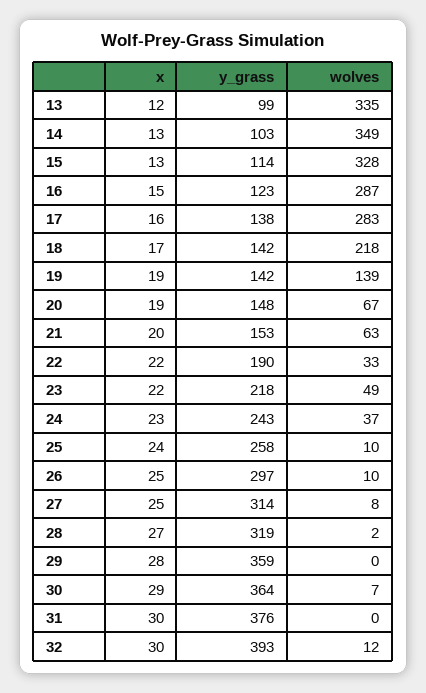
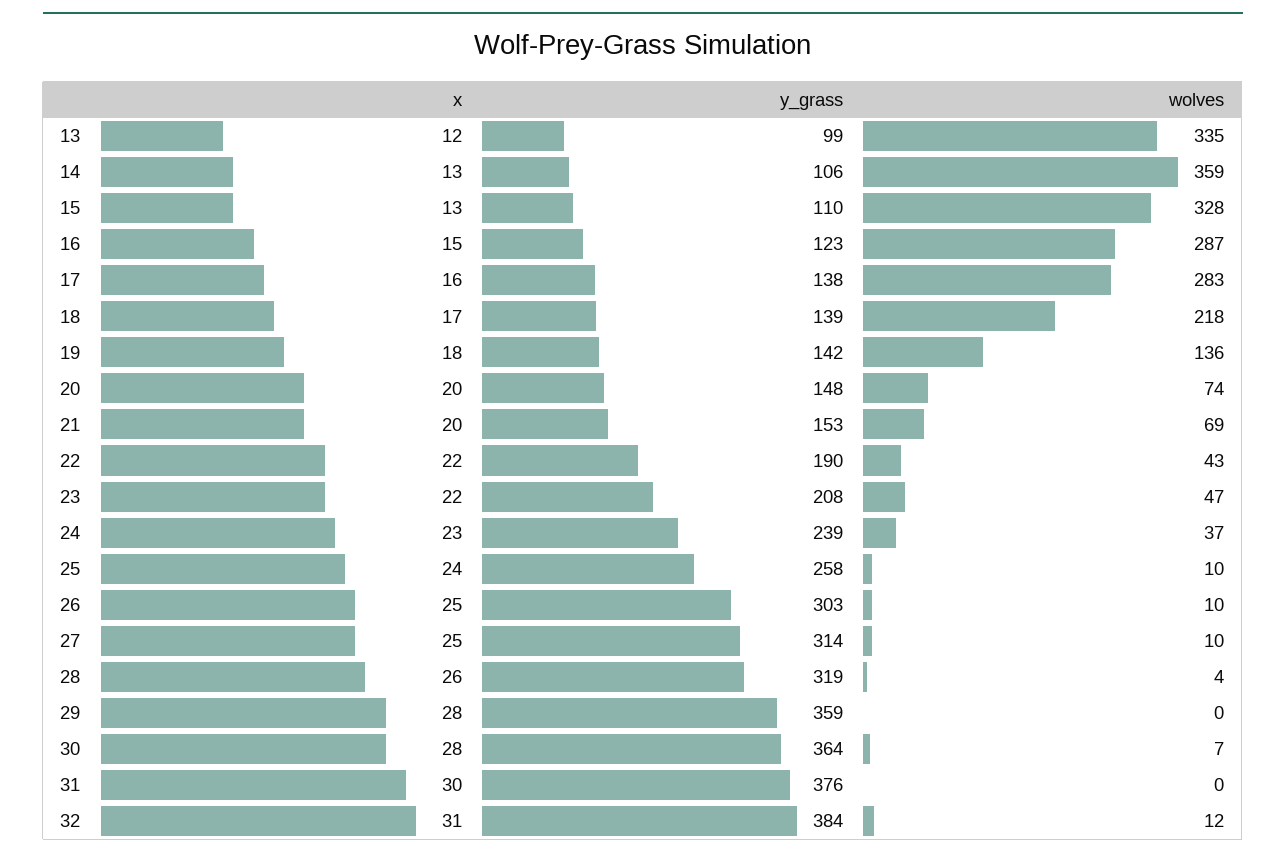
  {
    "x": {
      "13": 12,
      "14": 13,
      "15": 13,
      "16": 15,
      "17": 16,
      "18": 17,
-     "19": 19,
+     "19": 18,
-     "20": 19,
+     "20": 20,
      "21": 20,
      "22": 22,
      "23": 22,
      "24": 23,
      "25": 24,
      "26": 25,
      "27": 25,
-     "28": 27,
+     "28": 26,
      "29": 28,
-     "30": 29,
+     "30": 28,
      "31": 30,
-     "32": 30
+     "32": 31
    },
    "y_grass": {
      "13": 99,
-     "14": 103,
+     "14": 106,
-     "15": 114,
+     "15": 110,
      "16": 123,
      "17": 138,
-     "18": 142,
+     "18": 139,
      "19": 142,
      "20": 148,
      "21": 153,
      "22": 190,
-     "23": 218,
+     "23": 208,
-     "24": 243,
+     "24": 239,
      "25": 258,
-     "26": 297,
+     "26": 303,
      "27": 314,
      "28": 319,
      "29": 359,
      "30": 364,
      "31": 376,
-     "32": 393
+     "32": 384
    },
    "wolves": {
      "13": 335,
-     "14": 349,
+     "14": 359,
      "15": 328,
      "16": 287,
      "17": 283,
      "18": 218,
-     "19": 139,
+     "19": 136,
-     "20": 67,
+     "20": 74,
-     "21": 63,
+     "21": 69,
-     "22": 33,
+     "22": 43,
-     "23": 49,
+     "23": 47,
      "24": 37,
      "25": 10,
      "26": 10,
-     "27": 8,
+     "27": 10,
-     "28": 2,
+     "28": 4,
      "29": 0,
      "30": 7,
      "31": 0,
      "32": 12
    }
  }

